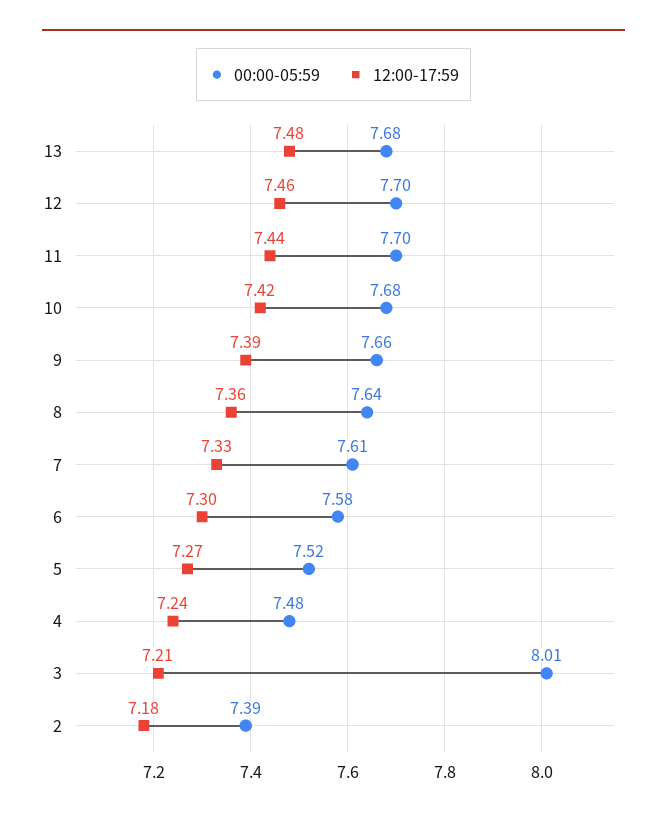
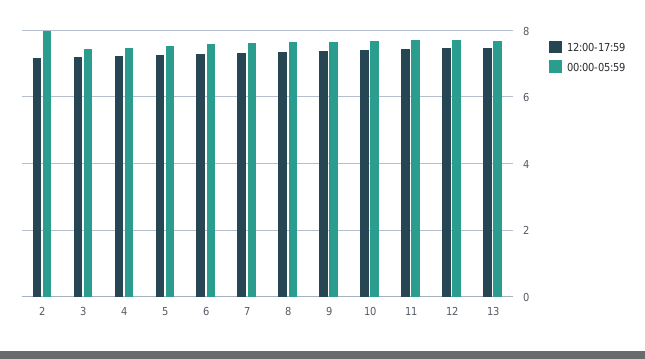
  {
    "00:00-05:59": {
      "13": 7.68,
      "12": 7.7,
      "11": 7.7,
      "10": 7.68,
      "9": 7.66,
      "8": 7.64,
      "7": 7.61,
      "6": 7.58,
      "5": 7.52,
      "4": 7.48,
-     "3": 8.01,
+     "3": 7.4,
-     "2": 7.39
+     "2": 8
    },
    "12:00-17:59": {
      "13": 7.48,
      "12": 7.46,
      "11": 7.44,
      "10": 7.42,
      "9": 7.39,
      "8": 7.36,
      "7": 7.33,
      "6": 7.3,
      "5": 7.27,
      "4": 7.24,
      "3": 7.21,
      "2": 7.18
    }
  }

